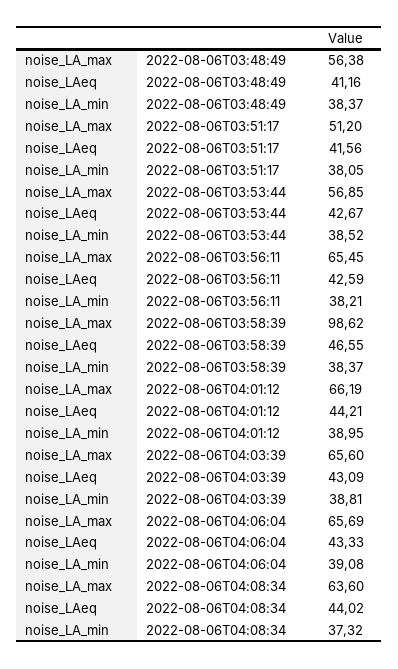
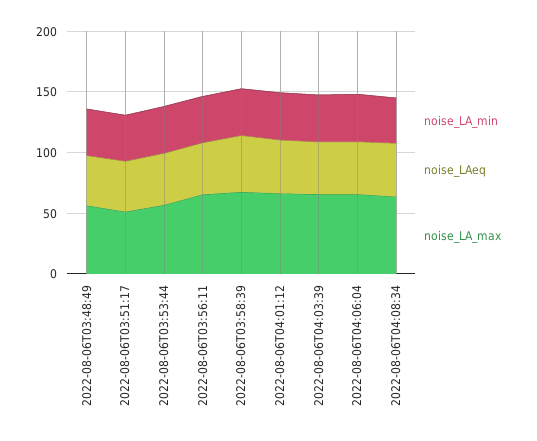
  {
    "noise_LA_max": {
      "2022-08-06T03:48:49": 56.38,
      "2022-08-06T03:51:17": 51.2,
      "2022-08-06T03:53:44": 56.85,
      "2022-08-06T03:56:11": 65.45,
-     "2022-08-06T03:58:39": 98.62,
+     "2022-08-06T03:58:39": 70,
      "2022-08-06T04:01:12": 66.19,
      "2022-08-06T04:03:39": 65.6,
      "2022-08-06T04:06:04": 65.69,
      "2022-08-06T04:08:34": 63.6
    },
    "noise_LAeq": {
      "2022-08-06T03:48:49": 41.16,
      "2022-08-06T03:51:17": 41.56,
      "2022-08-06T03:53:44": 42.67,
      "2022-08-06T03:56:11": 42.59,
      "2022-08-06T03:58:39": 46.55,
      "2022-08-06T04:01:12": 44.21,
      "2022-08-06T04:03:39": 43.09,
      "2022-08-06T04:06:04": 43.33,
      "2022-08-06T04:08:34": 44.02
    },
    "noise_LA_min": {
      "2022-08-06T03:48:49": 38.37,
      "2022-08-06T03:51:17": 38.05,
      "2022-08-06T03:53:44": 38.52,
      "2022-08-06T03:56:11": 38.21,
      "2022-08-06T03:58:39": 38.37,
      "2022-08-06T04:01:12": 38.95,
      "2022-08-06T04:03:39": 38.81,
      "2022-08-06T04:06:04": 39.08,
      "2022-08-06T04:08:34": 37.32
    }
  }

